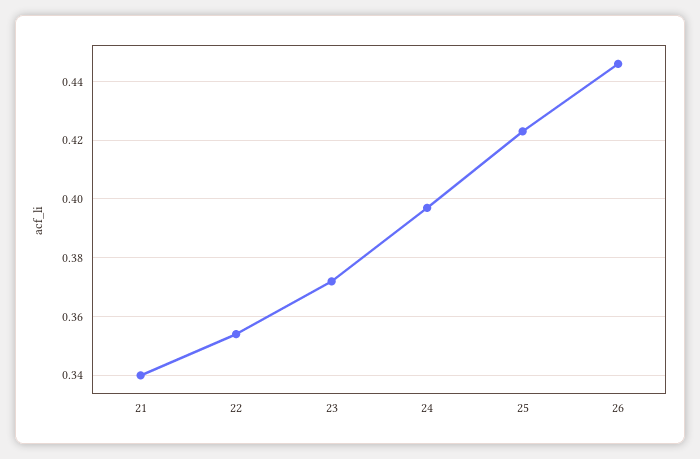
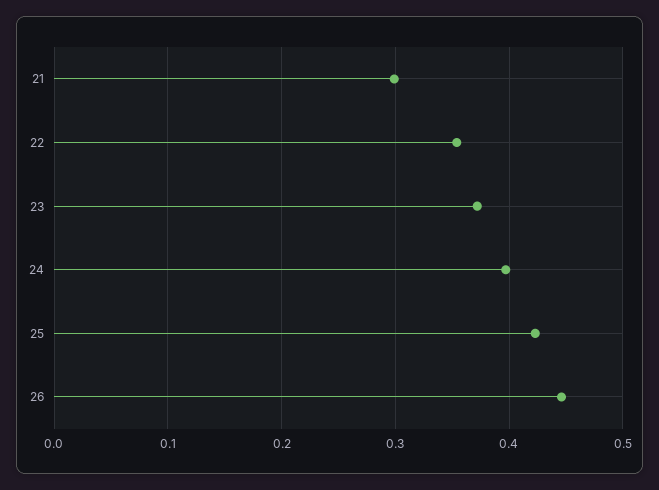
  {
-   "21": 0.34,
+   "21": 0.3,
    "22": 0.355,
    "23": 0.37,
    "24": 0.395,
    "25": 0.425,
    "26": 0.445
  }

